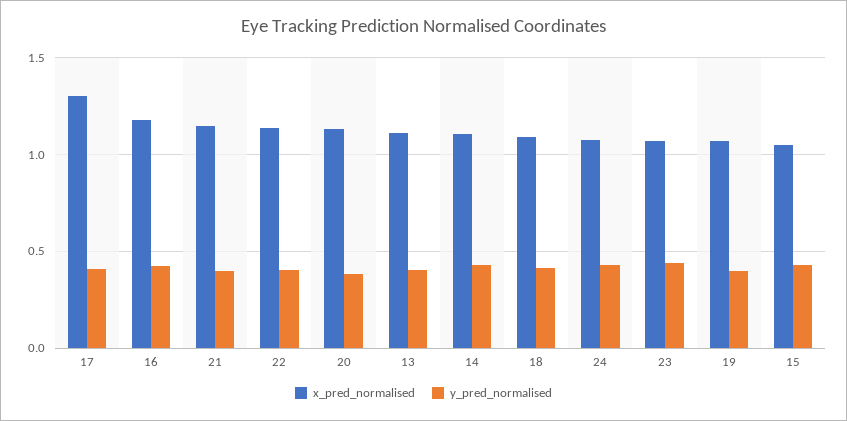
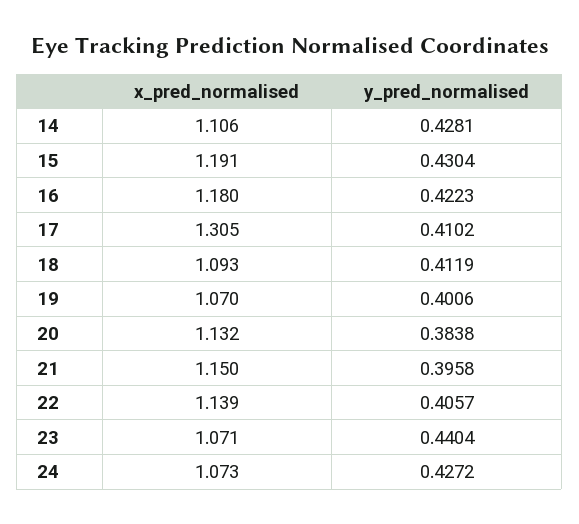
  {
    "x_pred_normalised": {
      "17": 1.305,
      "16": 1.18,
      "21": 1.15,
      "22": 1.139,
      "20": 1.132,
-     "13": 1.1,
      "14": 1.106,
      "18": 1.093,
      "24": 1.073,
      "23": 1.071,
      "19": 1.07,
-     "15": 1.05
+     "15": 1.191
    },
    "y_pred_normalised": {
      "17": 0.4102,
      "16": 0.4223,
      "21": 0.3958,
      "22": 0.4057,
      "20": 0.3838,
-     "13": 0.4,
      "14": 0.4281,
      "18": 0.4119,
      "24": 0.4272,
      "23": 0.4404,
      "19": 0.4006,
      "15": 0.4304
    }
  }

